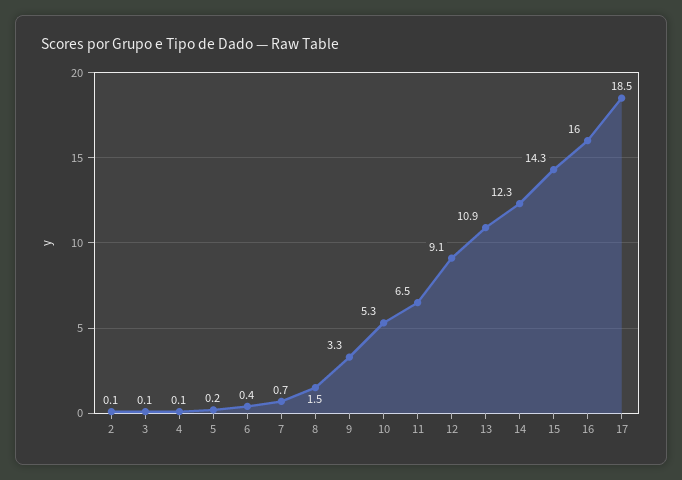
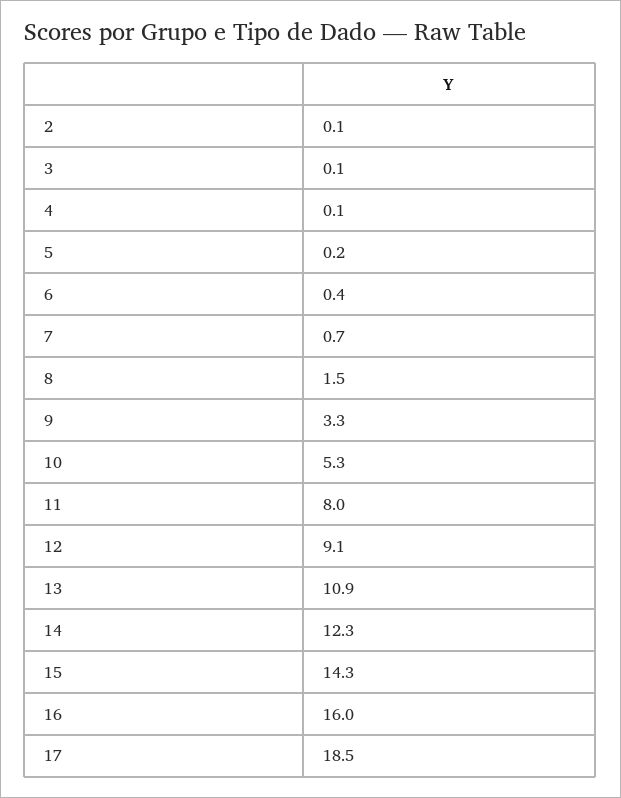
  {
    "2": 0.1,
    "3": 0.1,
    "4": 0.1,
    "5": 0.2,
    "6": 0.4,
    "7": 0.7,
    "8": 1.5,
    "9": 3.3,
    "10": 5.3,
-   "11": 6.5,
+   "11": 8,
    "12": 9.1,
    "13": 10.9,
    "14": 12.3,
    "15": 14.3,
    "16": 16,
    "17": 18.5
  }

